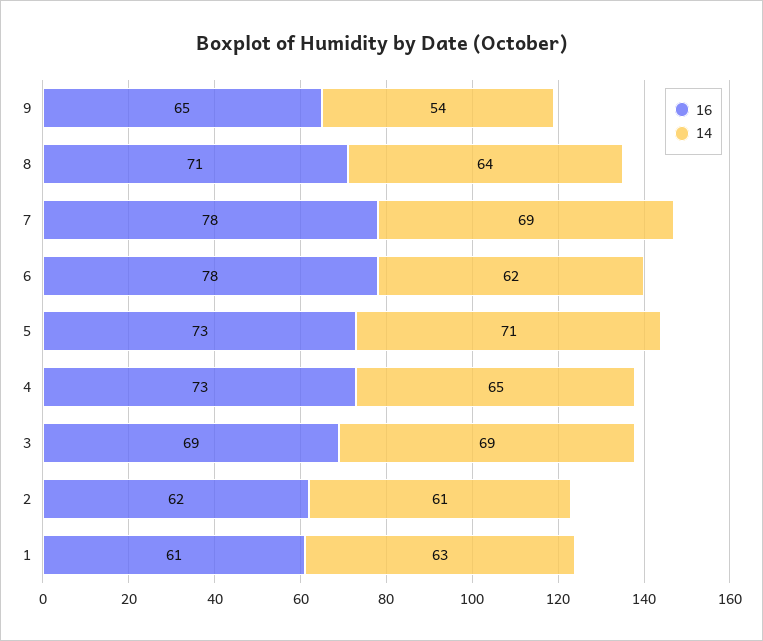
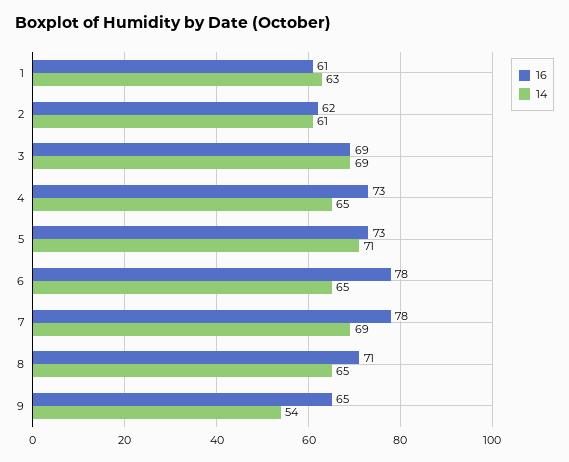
  {
    "16": {
      "9": 65,
      "8": 71,
      "7": 78,
      "6": 78,
      "5": 73,
      "4": 73,
      "3": 69,
      "2": 62,
      "1": 61
    },
    "14": {
      "9": 54,
-     "8": 64,
+     "8": 65,
      "7": 69,
-     "6": 62,
+     "6": 65,
      "5": 71,
      "4": 65,
      "3": 69,
      "2": 61,
      "1": 63
    }
  }

